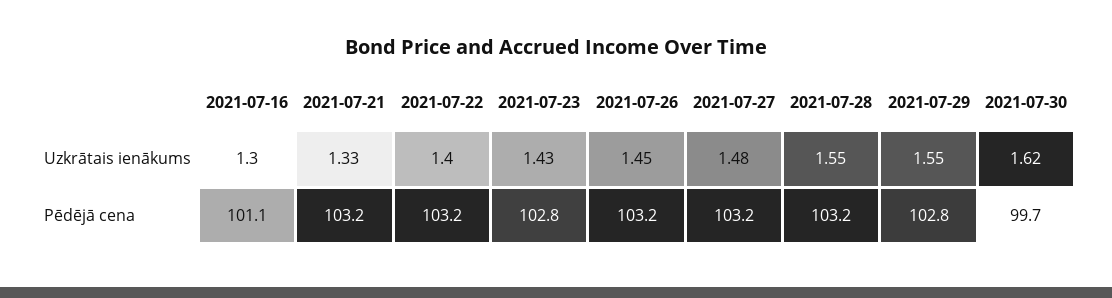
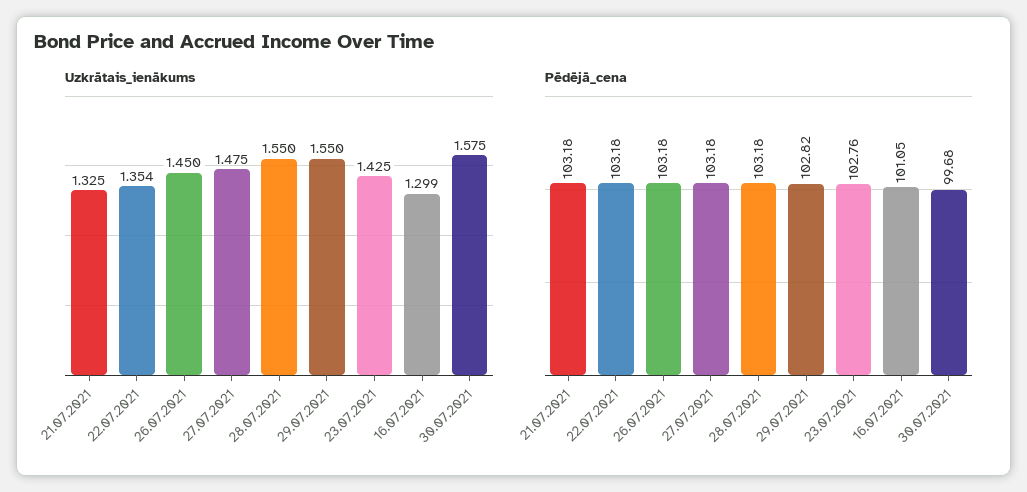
  {
    "Uzkrātais ienākums": {
      "2021-07-16": 1.299,
      "2021-07-21": 1.325,
-     "2021-07-22": 1.4,
+     "2021-07-22": 1.354,
      "2021-07-23": 1.425,
      "2021-07-26": 1.45,
      "2021-07-27": 1.475,
      "2021-07-28": 1.55,
      "2021-07-29": 1.55,
-     "2021-07-30": 1.62
+     "2021-07-30": 1.575
    },
    "Pēdējā cena": {
      "2021-07-16": 101.05,
      "2021-07-21": 103.18,
      "2021-07-22": 103.18,
      "2021-07-23": 102.76,
      "2021-07-26": 103.18,
      "2021-07-27": 103.18,
      "2021-07-28": 103.18,
      "2021-07-29": 102.82,
      "2021-07-30": 99.68
    }
  }

